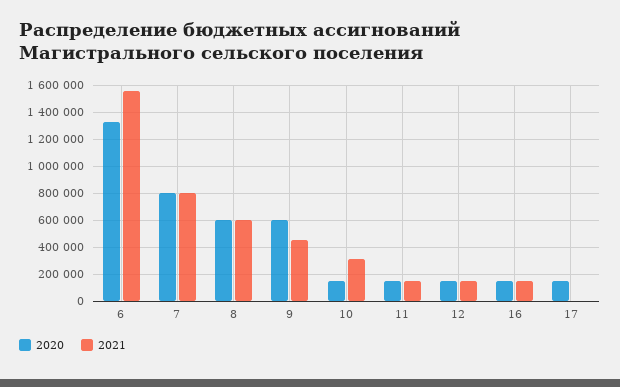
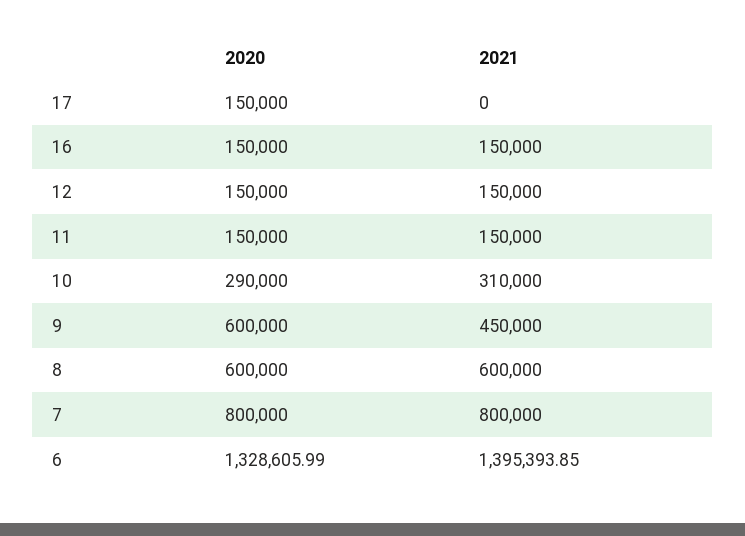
  {
    "2020": {
      "6": 1328605.99,
      "7": 800000,
      "8": 600000,
      "9": 600000,
-     "10": 150000,
+     "10": 290000,
      "11": 150000,
      "12": 150000,
      "16": 150000,
      "17": 150000
    },
    "2021": {
-     "6": 1550000,
+     "6": 1395393.85,
      "7": 800000,
      "8": 600000,
      "9": 450000,
      "10": 310000,
      "11": 150000,
      "12": 150000,
      "16": 150000,
      "17": 0
    }
  }

